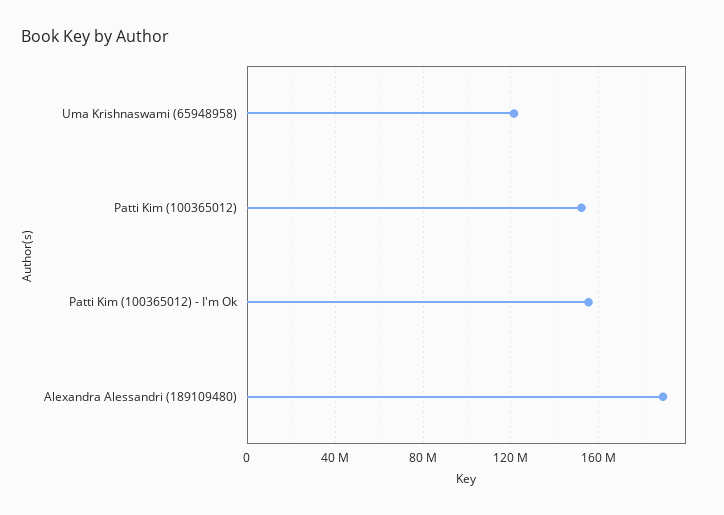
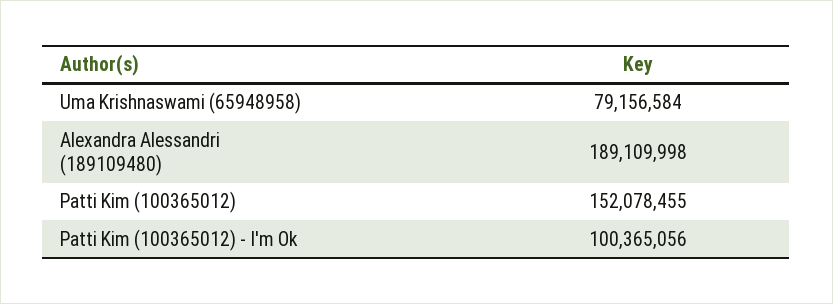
  {
-   "Uma Krishnaswami (65948958)": 120000000,
+   "Uma Krishnaswami (65948958)": 79156584,
    "Patti Kim (100365012)": 152078455,
-   "Patti Kim (100365012) - I'm Ok": 155000000,
+   "Patti Kim (100365012) - I'm Ok": 100365056,
    "Alexandra Alessandri (189109480)": 189109998
  }

